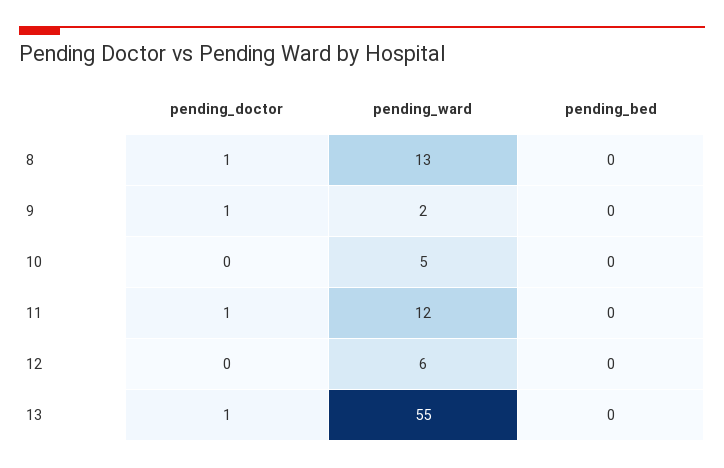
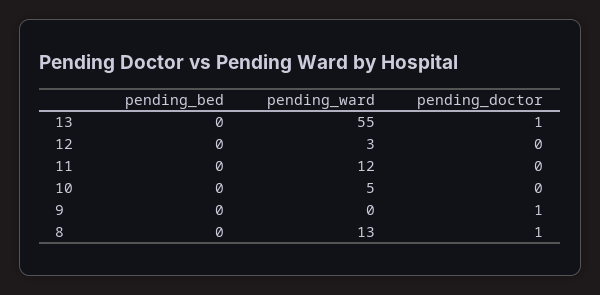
  {
    "pending_doctor": {
      "8": 1,
      "9": 1,
      "10": 0,
-     "11": 1,
+     "11": 0,
      "12": 0,
      "13": 1
    },
    "pending_ward": {
      "8": 13,
-     "9": 2,
+     "9": 0,
      "10": 5,
      "11": 12,
-     "12": 6,
+     "12": 3,
      "13": 55
    },
    "pending_bed": {
      "8": 0,
      "9": 0,
      "10": 0,
      "11": 0,
      "12": 0,
      "13": 0
    }
  }

